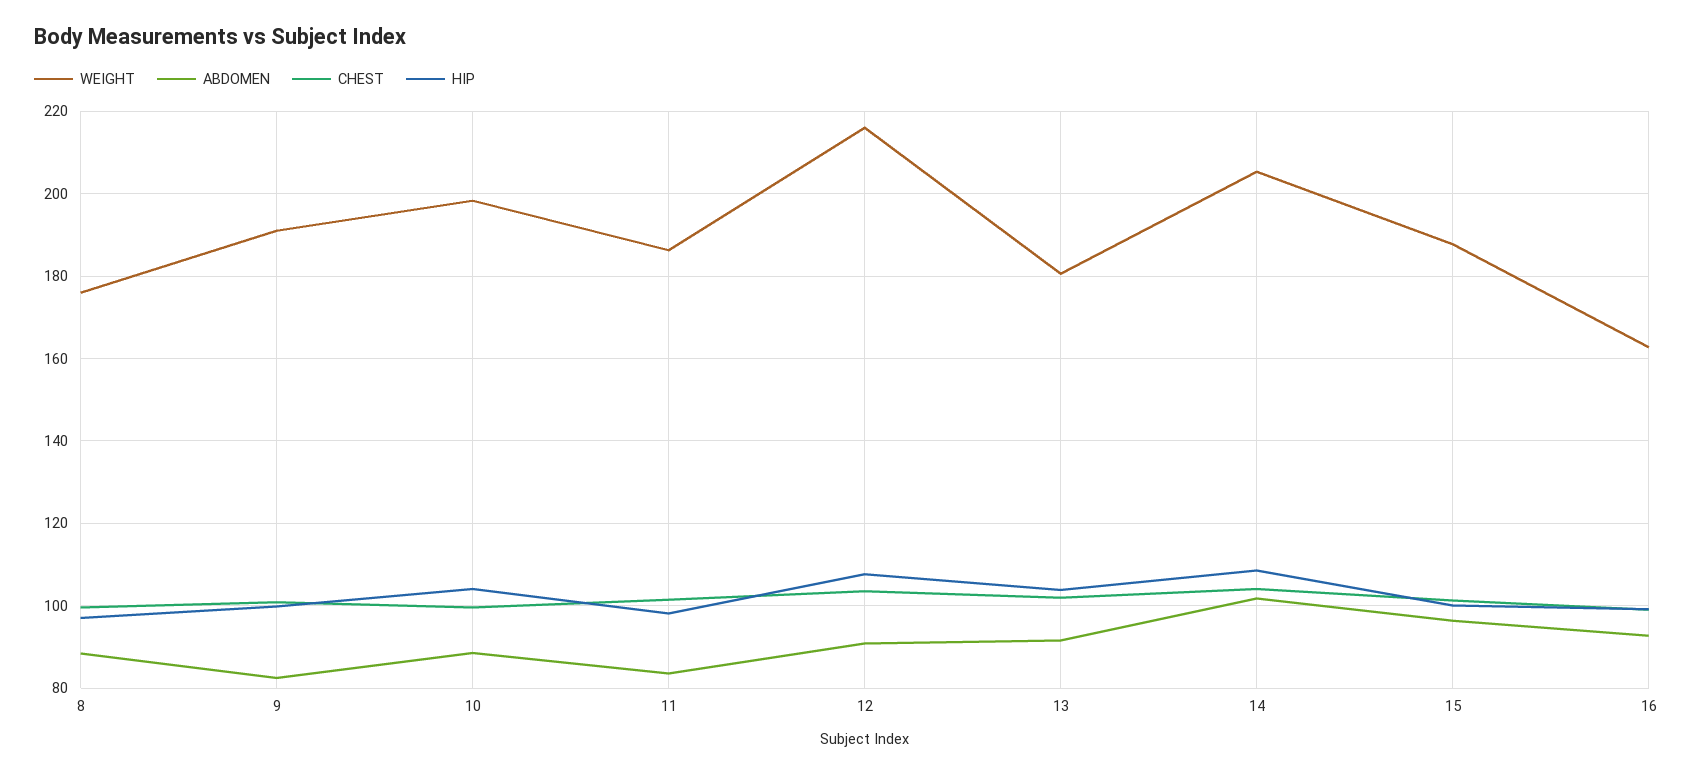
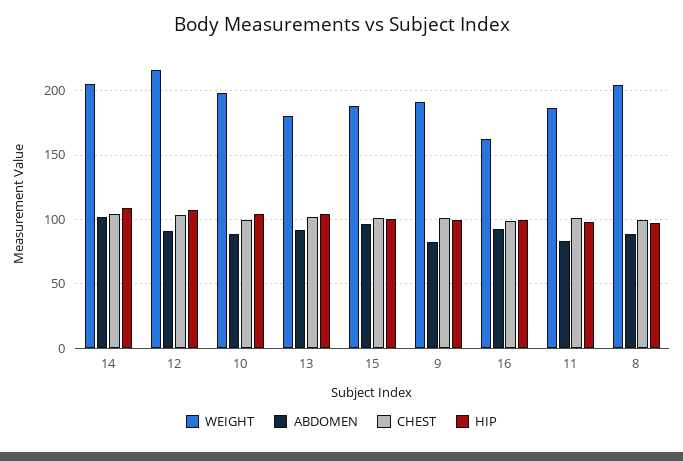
  {
    "WEIGHT": {
-     "8": 176,
+     "8": 205,
      "9": 192,
      "10": 198,
      "11": 186,
      "12": 216,
      "13": 180,
      "14": 206,
      "15": 188,
      "16": 162
    },
    "ABDOMEN": {
      "8": 88,
      "9": 82,
      "10": 88,
      "11": 84,
      "12": 90,
      "13": 92,
      "14": 102,
      "15": 96,
      "16": 92
    },
    "CHEST": {
      "8": 100,
      "9": 100,
      "10": 100,
      "11": 102,
      "12": 104,
      "13": 102,
      "14": 104,
      "15": 102,
      "16": 100
    },
    "HIP": {
      "8": 98,
      "9": 100,
      "10": 104,
      "11": 98,
      "12": 108,
      "13": 104,
      "14": 108,
      "15": 100,
      "16": 100
    }
  }

